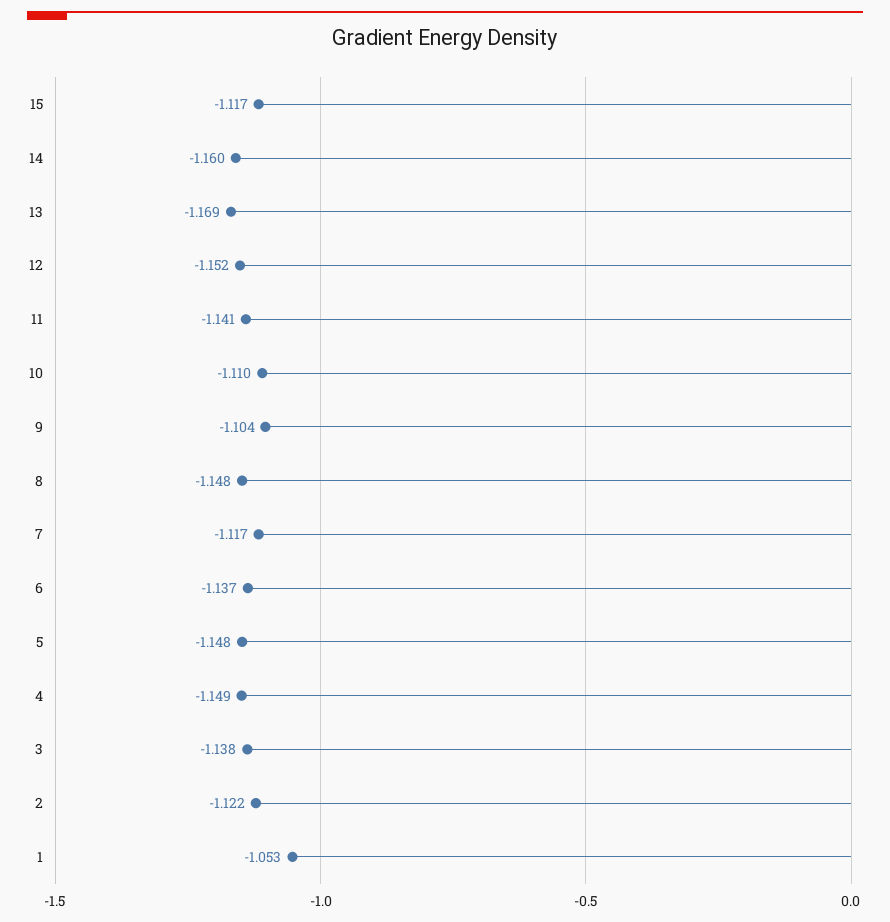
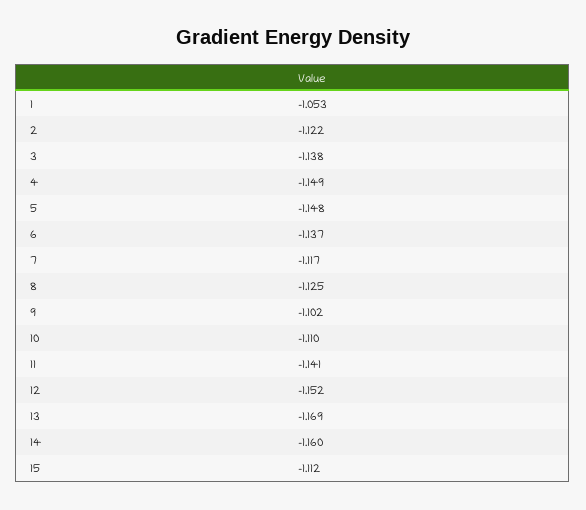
  {
-   "15": -1.117,
+   "15": -1.112,
    "14": -1.16,
    "13": -1.169,
    "12": -1.152,
    "11": -1.141,
    "10": -1.11,
-   "9": -1.104,
+   "9": -1.102,
-   "8": -1.148,
+   "8": -1.125,
    "7": -1.117,
    "6": -1.137,
    "5": -1.148,
    "4": -1.149,
    "3": -1.138,
    "2": -1.122,
    "1": -1.053
  }

